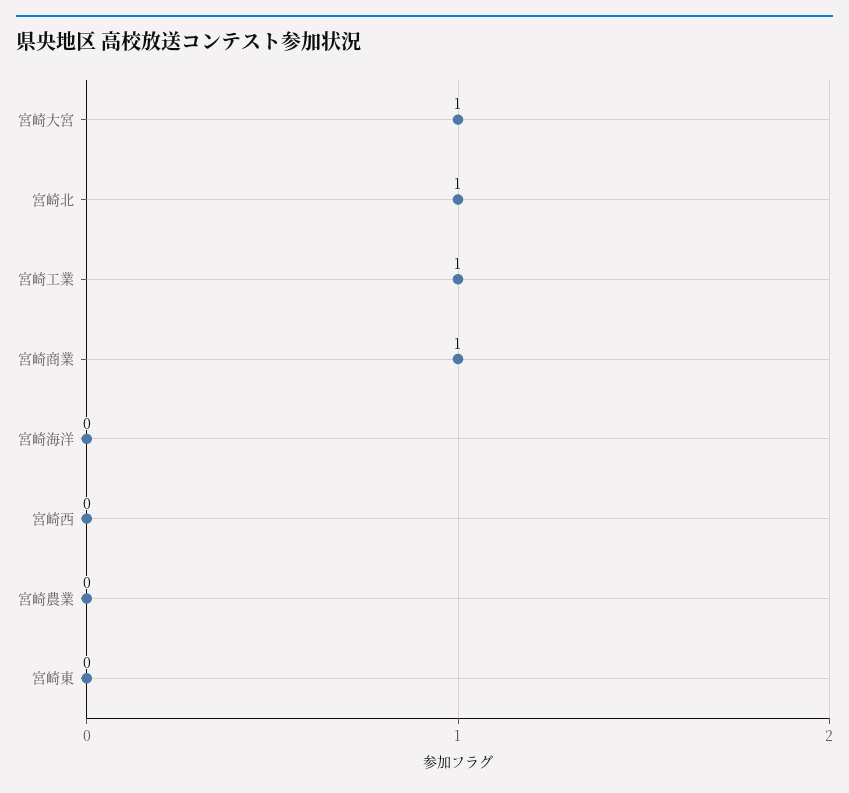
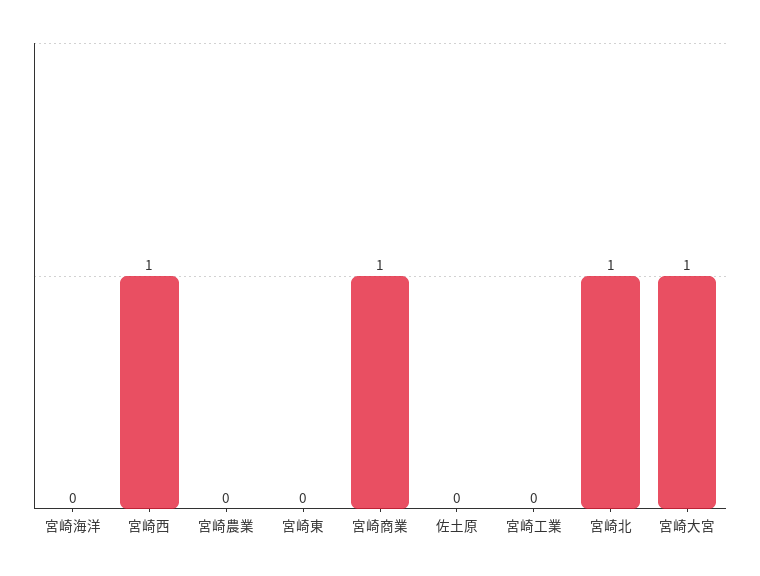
  {
    "宮崎大宮": 1,
    "宮崎北": 1,
-   "宮崎工業": 1,
+   "宮崎工業": 0,
    "宮崎商業": 1,
    "宮崎海洋": 0,
-   "宮崎西": 0,
+   "宮崎西": 1,
    "宮崎農業": 0,
-   "宮崎東": 0
+   "宮崎東": 0,
+   "佐土原": 0
  }

